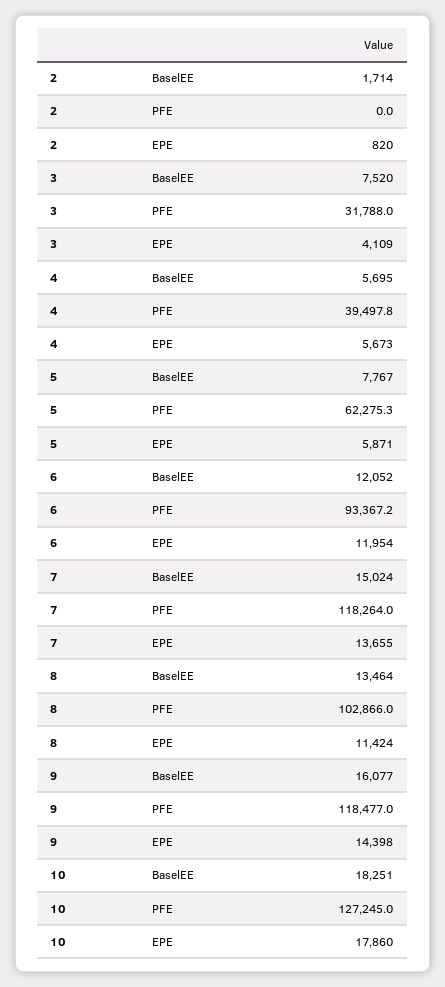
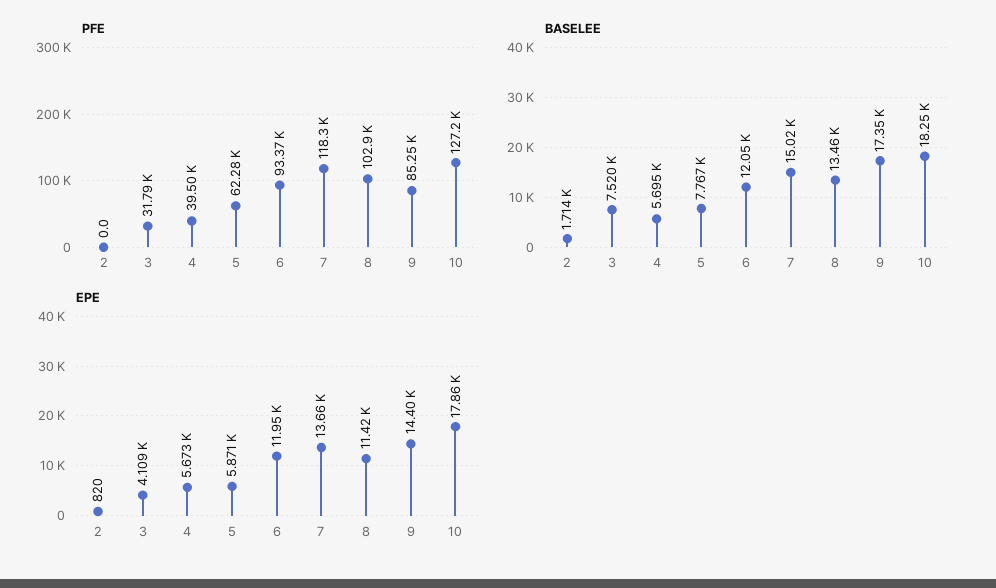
  {
    "BaselEE": {
      "2": 1714,
      "3": 7520,
      "4": 5695,
      "5": 7767,
      "6": 12052,
      "7": 15024,
      "8": 13464,
-     "9": 16077,
+     "9": 17350,
      "10": 18251
    },
    "PFE": {
      "2": 0,
      "3": 31788,
      "4": 39497.8,
      "5": 62275.3,
      "6": 93367.2,
      "7": 118264,
      "8": 102866,
-     "9": 118477,
+     "9": 85250,
      "10": 127245
    },
    "EPE": {
      "2": 820,
      "3": 4109,
      "4": 5673,
      "5": 5871,
      "6": 11954,
      "7": 13655,
      "8": 11424,
      "9": 14398,
      "10": 17860
    }
  }

